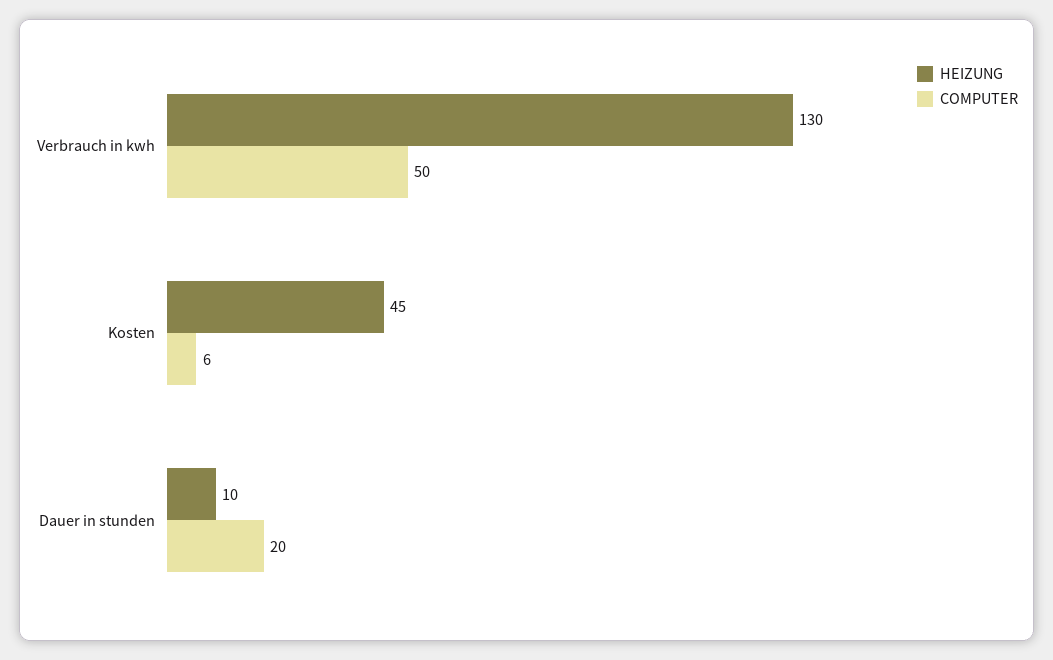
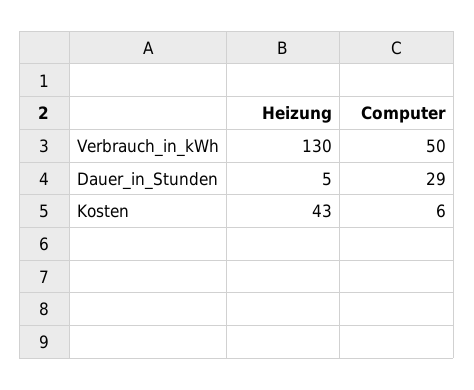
  {
    "HEIZUNG": {
      "Verbrauch in kwh": 130,
-     "Kosten": 45,
+     "Kosten": 43,
-     "Dauer in stunden": 10
+     "Dauer in stunden": 5
    },
    "COMPUTER": {
      "Verbrauch in kwh": 50,
      "Kosten": 6,
-     "Dauer in stunden": 20
+     "Dauer in stunden": 29
    }
  }

